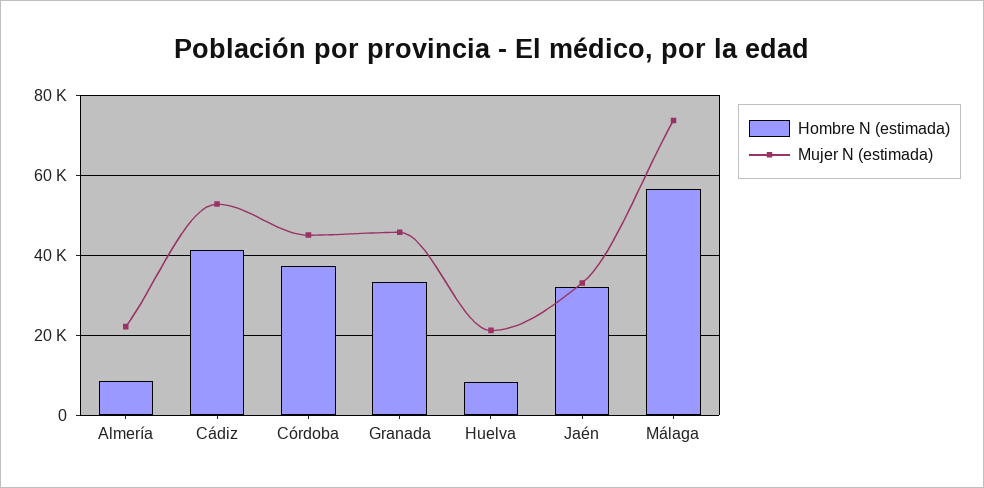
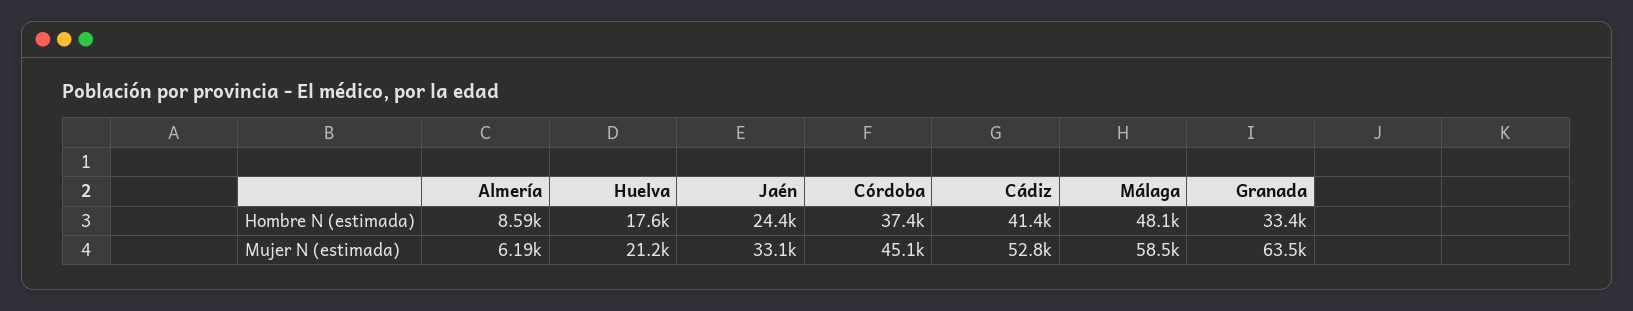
  {
    "Hombre N (estimada)": {
      "Almería": 8590,
      "Cádiz": 41400,
      "Córdoba": 37400,
      "Granada": 33400,
-     "Huelva": 8000,
+     "Huelva": 17600,
-     "Jaén": 32000,
+     "Jaén": 24400,
-     "Málaga": 56000
+     "Málaga": 48100
    },
    "Mujer N (estimada)": {
-     "Almería": 22000,
+     "Almería": 6190,
      "Cádiz": 52800,
      "Córdoba": 45100,
-     "Granada": 46000,
+     "Granada": 63500,
      "Huelva": 21200,
      "Jaén": 33100,
-     "Málaga": 74000
+     "Málaga": 58500
    }
  }

